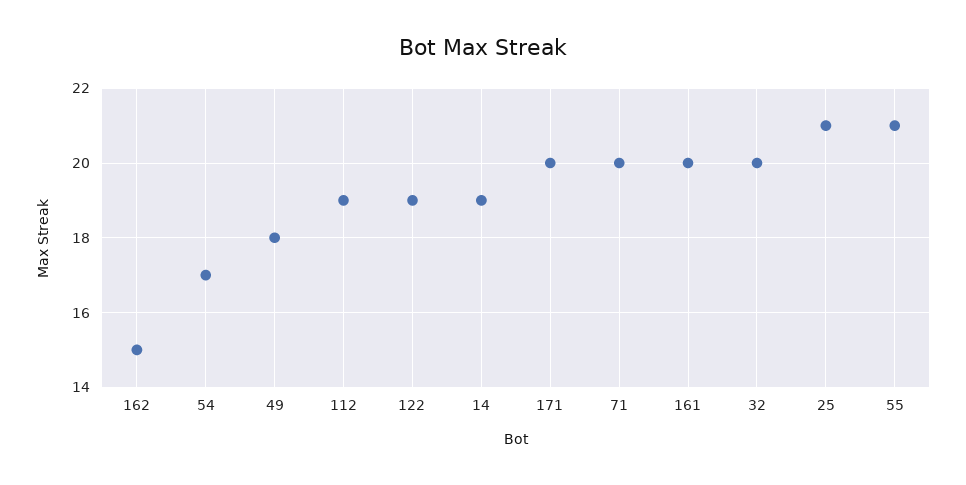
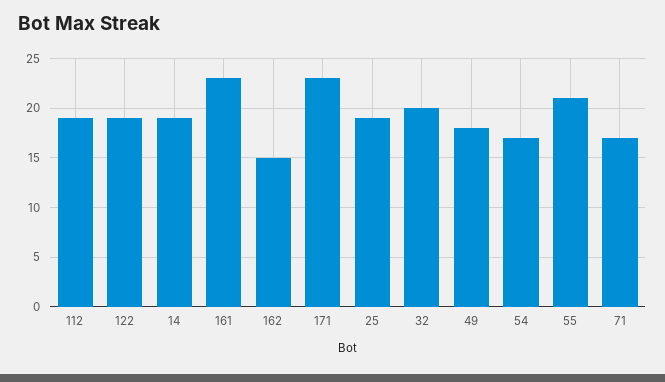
  {
    "162": 15,
    "54": 17,
    "49": 18,
    "112": 19,
    "122": 19,
    "14": 19,
-   "171": 20,
+   "171": 23,
-   "71": 20,
+   "71": 17,
-   "161": 20,
+   "161": 23,
    "32": 20,
-   "25": 21,
+   "25": 19,
    "55": 21
  }

